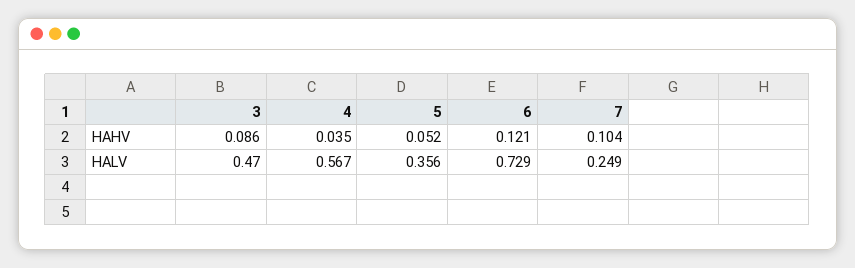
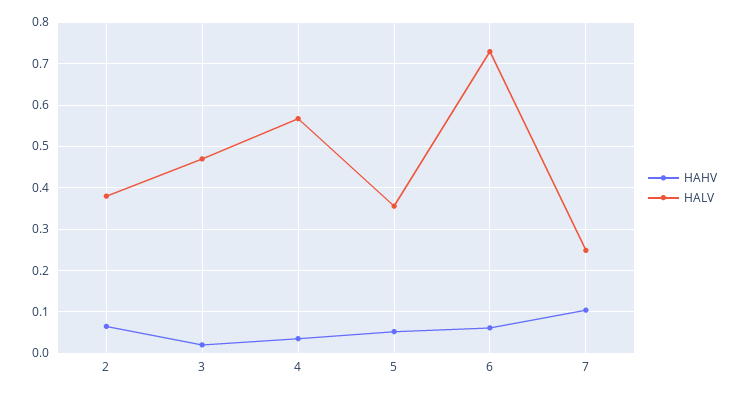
  {
    "HAHV": {
-     "3": 0.086,
+     "3": 0.02,
      "4": 0.035,
      "5": 0.052,
-     "6": 0.121,
+     "6": 0.06,
-     "7": 0.104
+     "7": 0.104,
+     "2": 0.06
    },
    "HALV": {
      "3": 0.47,
      "4": 0.567,
      "5": 0.356,
      "6": 0.729,
-     "7": 0.249
+     "7": 0.249,
+     "2": 0.38
    }
  }

